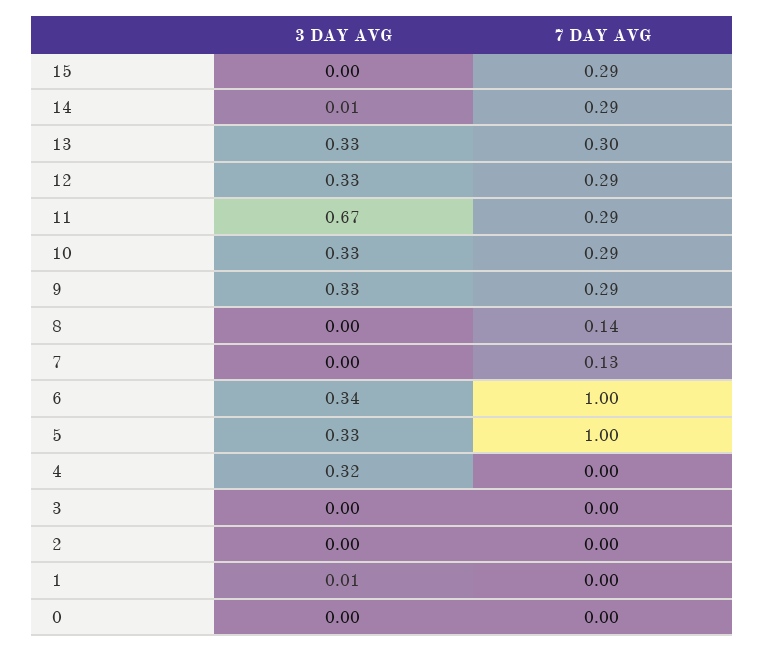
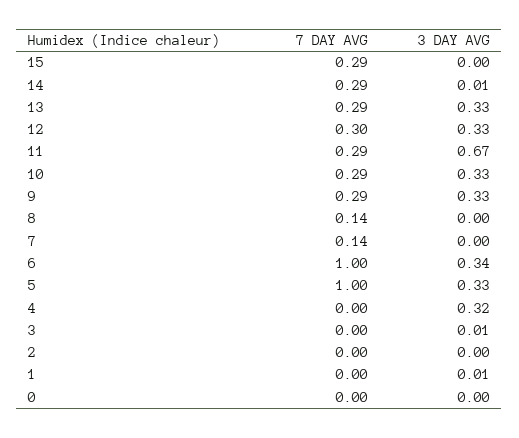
  {
    "3 DAY AVG": {
      "15": 0,
      "14": 0.01,
      "13": 0.33,
      "12": 0.33,
      "11": 0.67,
      "10": 0.33,
      "9": 0.33,
      "8": 0,
      "7": 0,
      "6": 0.34,
      "5": 0.33,
      "4": 0.32,
-     "3": 0,
+     "3": 0.01,
      "2": 0,
      "1": 0.01,
      "0": 0
    },
    "7 DAY AVG": {
      "15": 0.29,
      "14": 0.29,
-     "13": 0.3,
+     "13": 0.29,
-     "12": 0.29,
+     "12": 0.3,
      "11": 0.29,
      "10": 0.29,
      "9": 0.29,
      "8": 0.14,
-     "7": 0.13,
+     "7": 0.14,
      "6": 1,
      "5": 1,
      "4": 0,
      "3": 0,
      "2": 0,
      "1": 0,
      "0": 0
    }
  }

